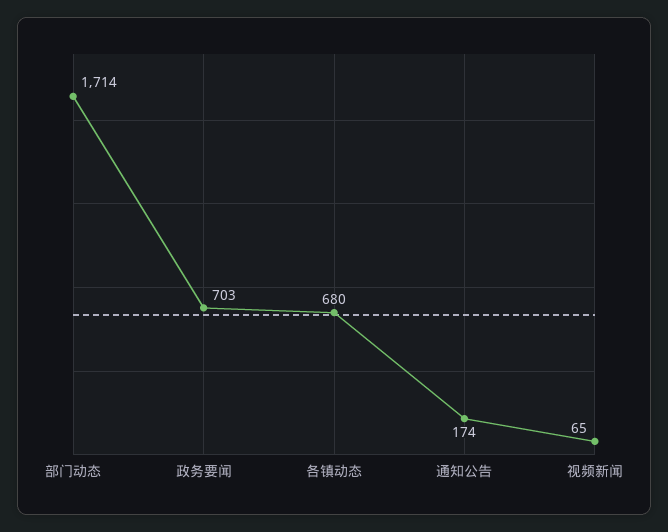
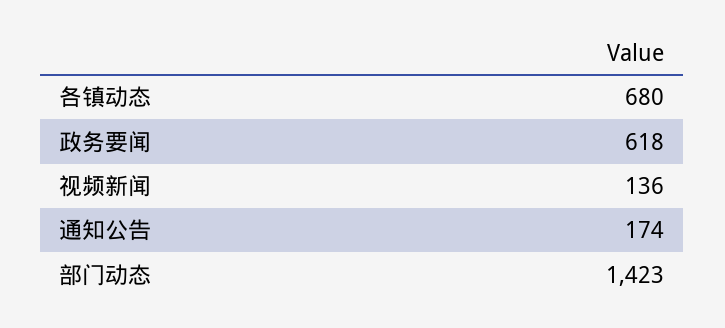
  {
-   "部门动态": 1714,
+   "部门动态": 1423,
-   "政务要闻": 703,
+   "政务要闻": 618,
    "各镇动态": 680,
    "通知公告": 174,
-   "视频新闻": 65
+   "视频新闻": 136
  }

